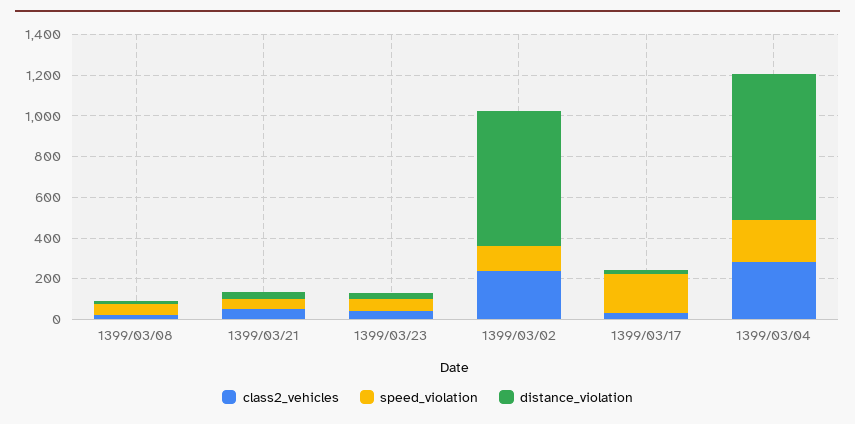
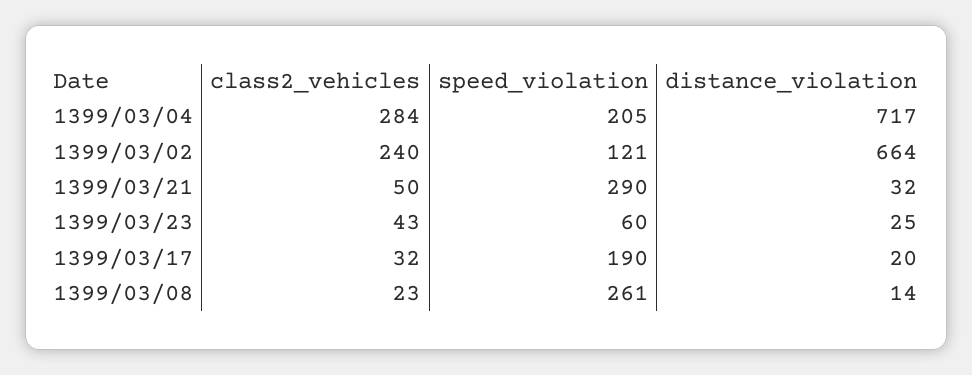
  {
    "class2_vehicles": {
      "1399/03/08": 23,
      "1399/03/21": 50,
      "1399/03/23": 43,
      "1399/03/02": 240,
      "1399/03/17": 32,
      "1399/03/04": 284
    },
    "speed_violation": {
-     "1399/03/08": 50,
+     "1399/03/08": 261,
-     "1399/03/21": 50,
+     "1399/03/21": 290,
      "1399/03/23": 60,
      "1399/03/02": 121,
      "1399/03/17": 190,
      "1399/03/04": 205
    },
    "distance_violation": {
      "1399/03/08": 14,
      "1399/03/21": 32,
      "1399/03/23": 25,
      "1399/03/02": 664,
      "1399/03/17": 20,
      "1399/03/04": 717
    }
  }

